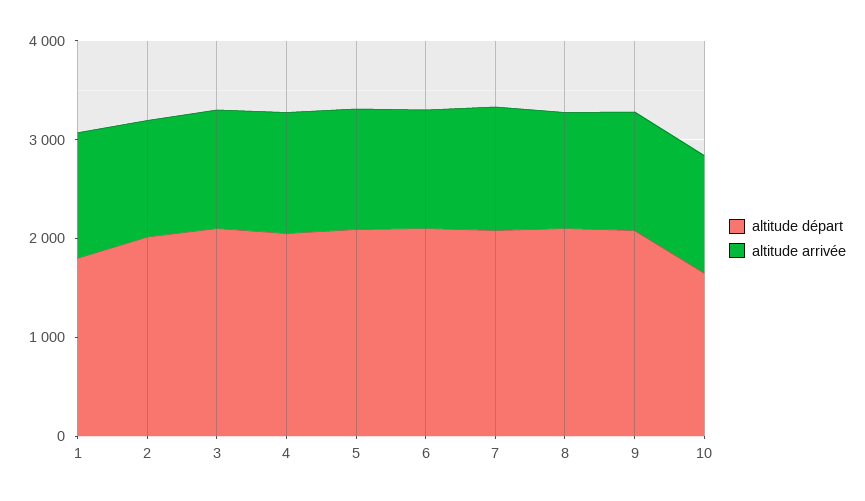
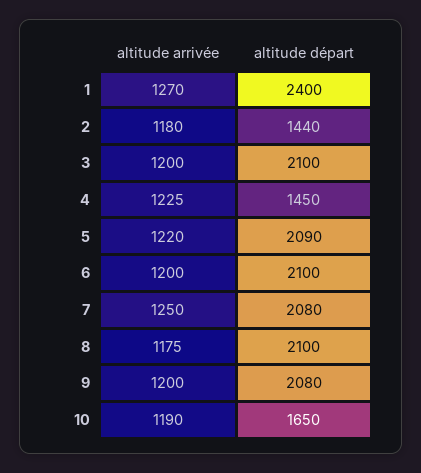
  {
    "altitude départ": {
-     "1": 1800,
+     "1": 2400,
-     "2": 2000,
+     "2": 1440,
      "3": 2100,
-     "4": 2000,
+     "4": 1450,
      "5": 2090,
      "6": 2100,
      "7": 2080,
      "8": 2100,
      "9": 2080,
      "10": 1650
    },
    "altitude arrivée": {
      "1": 1270,
      "2": 1180,
      "3": 1200,
      "4": 1225,
      "5": 1220,
      "6": 1200,
      "7": 1250,
      "8": 1175,
      "9": 1200,
      "10": 1190
    }
  }

